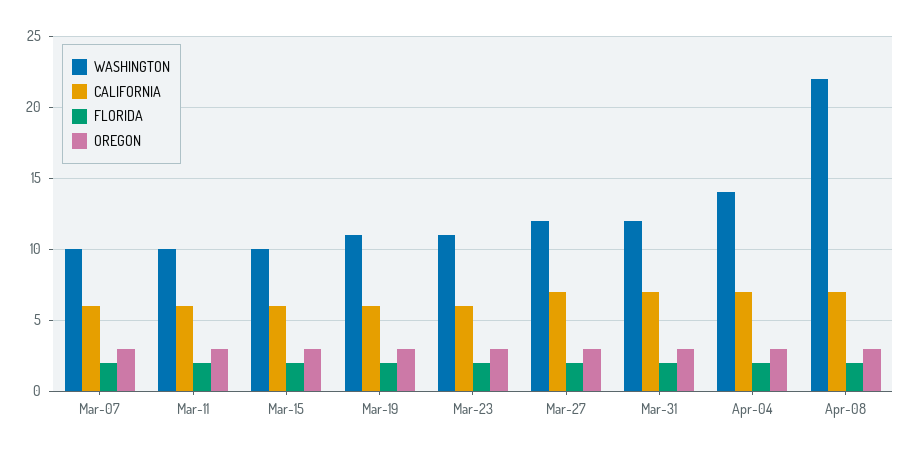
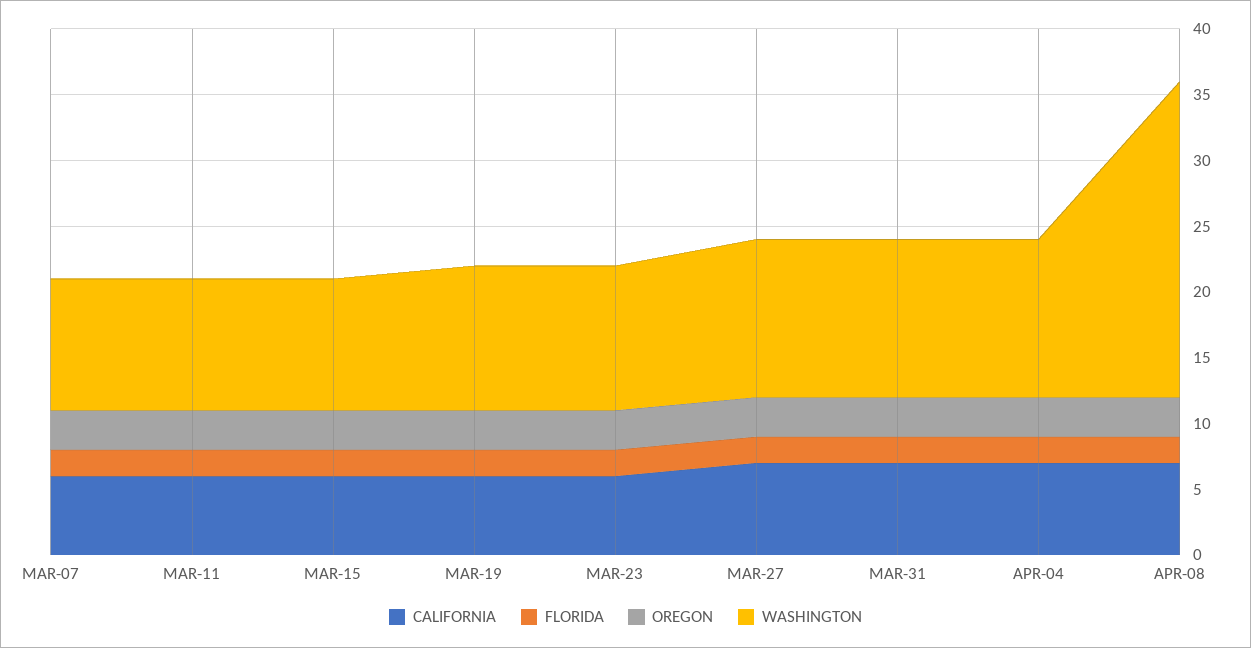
  {
    "WASHINGTON": {
      "Mar-07": 10,
      "Mar-11": 10,
      "Mar-15": 10,
      "Mar-19": 11,
      "Mar-23": 11,
      "Mar-27": 12,
      "Mar-31": 12,
-     "Apr-04": 14,
+     "Apr-04": 12,
-     "Apr-08": 22
+     "Apr-08": 24
    },
    "CALIFORNIA": {
      "Mar-07": 6,
      "Mar-11": 6,
      "Mar-15": 6,
      "Mar-19": 6,
      "Mar-23": 6,
      "Mar-27": 7,
      "Mar-31": 7,
      "Apr-04": 7,
      "Apr-08": 7
    },
    "FLORIDA": {
      "Mar-07": 2,
      "Mar-11": 2,
      "Mar-15": 2,
      "Mar-19": 2,
      "Mar-23": 2,
      "Mar-27": 2,
      "Mar-31": 2,
      "Apr-04": 2,
      "Apr-08": 2
    },
    "OREGON": {
      "Mar-07": 3,
      "Mar-11": 3,
      "Mar-15": 3,
      "Mar-19": 3,
      "Mar-23": 3,
      "Mar-27": 3,
      "Mar-31": 3,
      "Apr-04": 3,
      "Apr-08": 3
    }
  }

